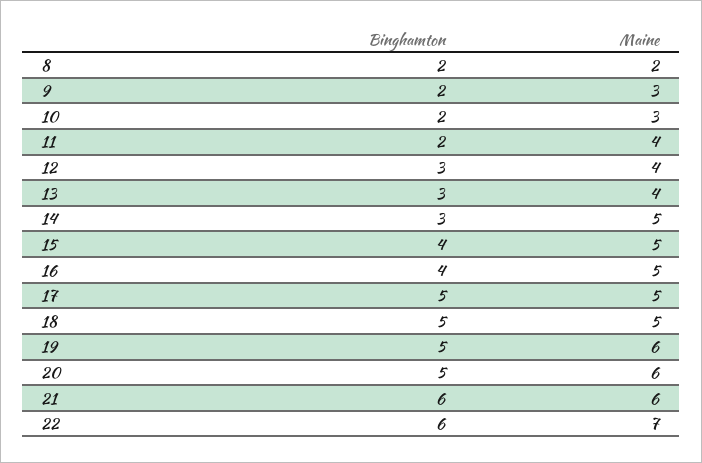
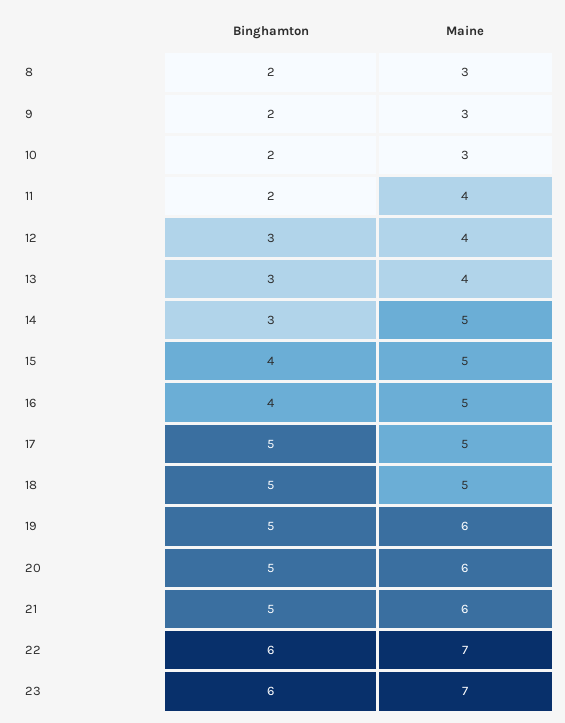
  {
    "Binghamton": {
      "8": 2,
      "9": 2,
      "10": 2,
      "11": 2,
      "12": 3,
      "13": 3,
      "14": 3,
      "15": 4,
      "16": 4,
      "17": 5,
      "18": 5,
      "19": 5,
      "20": 5,
-     "21": 6,
+     "21": 5,
-     "22": 6
+     "22": 6,
+     "23": 6
    },
    "Maine": {
-     "8": 2,
+     "8": 3,
      "9": 3,
      "10": 3,
      "11": 4,
      "12": 4,
      "13": 4,
      "14": 5,
      "15": 5,
      "16": 5,
      "17": 5,
      "18": 5,
      "19": 6,
      "20": 6,
      "21": 6,
-     "22": 7
+     "22": 7,
+     "23": 7
    }
  }

